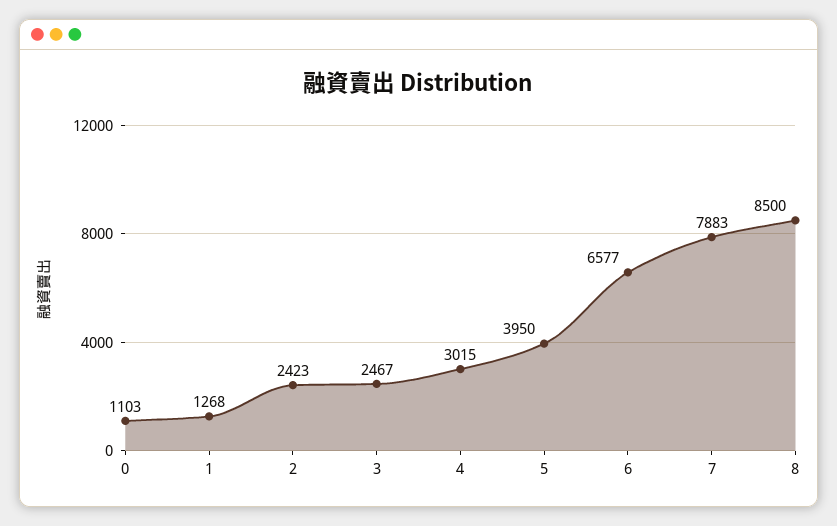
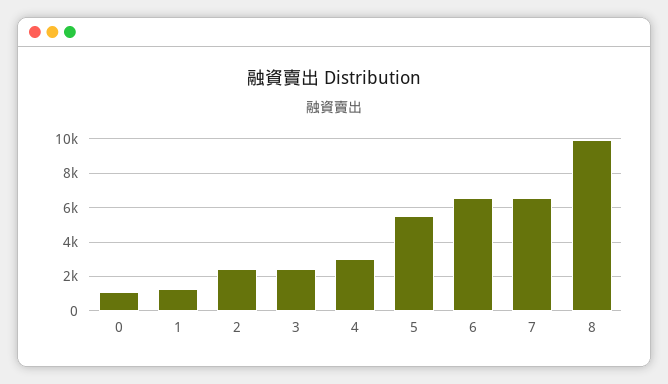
  {
    "0": 1103,
    "1": 1268,
    "2": 2423,
    "3": 2467,
    "4": 3015,
-   "5": 3950,
+   "5": 5500,
    "6": 6577,
-   "7": 7883,
+   "7": 6500,
-   "8": 8500
+   "8": 10000
  }

